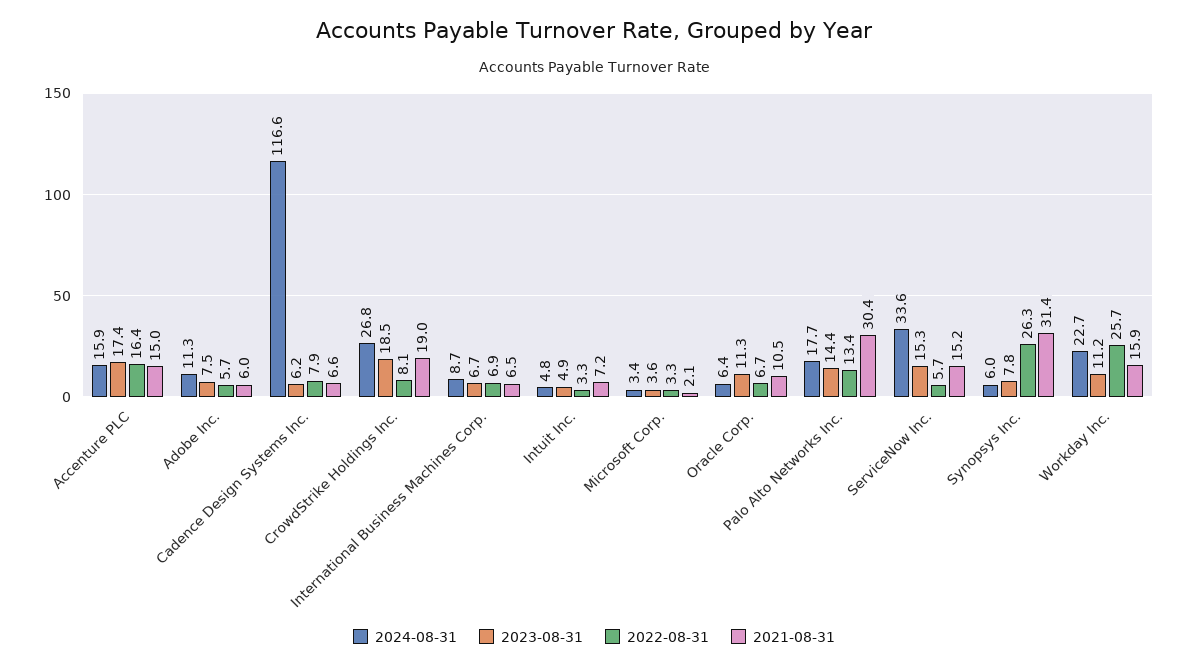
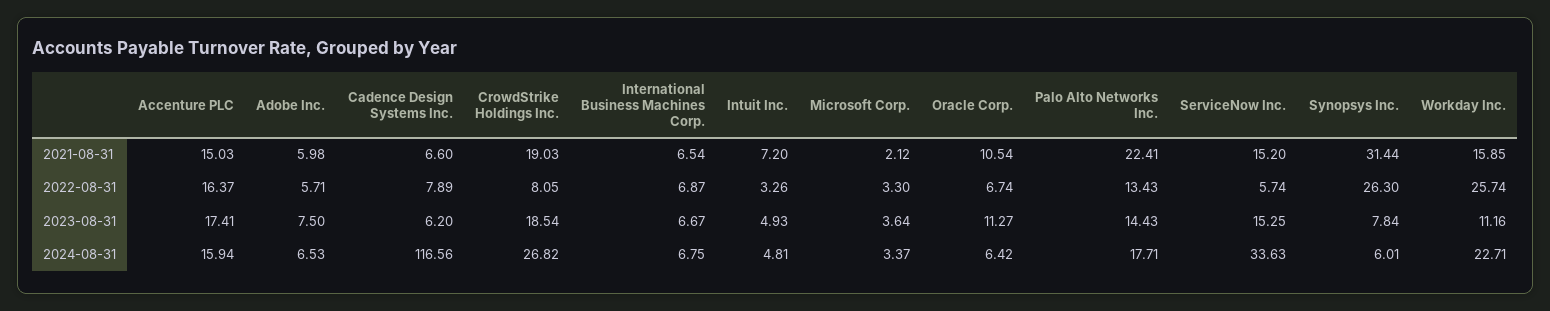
  {
    "2024-08-31": {
      "Accenture PLC": 15.94,
-     "Adobe Inc.": 11.3,
+     "Adobe Inc.": 6.53,
      "Cadence Design Systems Inc.": 116.56,
      "CrowdStrike Holdings Inc.": 26.82,
-     "International Business Machines Corp.": 8.7,
+     "International Business Machines Corp.": 6.75,
      "Intuit Inc.": 4.81,
      "Microsoft Corp.": 3.37,
      "Oracle Corp.": 6.42,
      "Palo Alto Networks Inc.": 17.71,
      "ServiceNow Inc.": 33.63,
      "Synopsys Inc.": 6.01,
      "Workday Inc.": 22.71
    },
    "2023-08-31": {
      "Accenture PLC": 17.41,
      "Adobe Inc.": 7.5,
      "Cadence Design Systems Inc.": 6.2,
      "CrowdStrike Holdings Inc.": 18.54,
      "International Business Machines Corp.": 6.67,
      "Intuit Inc.": 4.93,
      "Microsoft Corp.": 3.64,
      "Oracle Corp.": 11.27,
      "Palo Alto Networks Inc.": 14.43,
      "ServiceNow Inc.": 15.25,
      "Synopsys Inc.": 7.84,
      "Workday Inc.": 11.16
    },
    "2022-08-31": {
      "Accenture PLC": 16.37,
      "Adobe Inc.": 5.71,
      "Cadence Design Systems Inc.": 7.89,
      "CrowdStrike Holdings Inc.": 8.05,
      "International Business Machines Corp.": 6.87,
      "Intuit Inc.": 3.26,
      "Microsoft Corp.": 3.3,
      "Oracle Corp.": 6.74,
      "Palo Alto Networks Inc.": 13.43,
      "ServiceNow Inc.": 5.74,
      "Synopsys Inc.": 26.3,
      "Workday Inc.": 25.74
    },
    "2021-08-31": {
      "Accenture PLC": 15.03,
      "Adobe Inc.": 5.98,
      "Cadence Design Systems Inc.": 6.6,
      "CrowdStrike Holdings Inc.": 19.03,
      "International Business Machines Corp.": 6.54,
      "Intuit Inc.": 7.2,
      "Microsoft Corp.": 2.12,
      "Oracle Corp.": 10.54,
-     "Palo Alto Networks Inc.": 30.4,
+     "Palo Alto Networks Inc.": 22.41,
      "ServiceNow Inc.": 15.2,
      "Synopsys Inc.": 31.44,
      "Workday Inc.": 15.85
    }
  }

